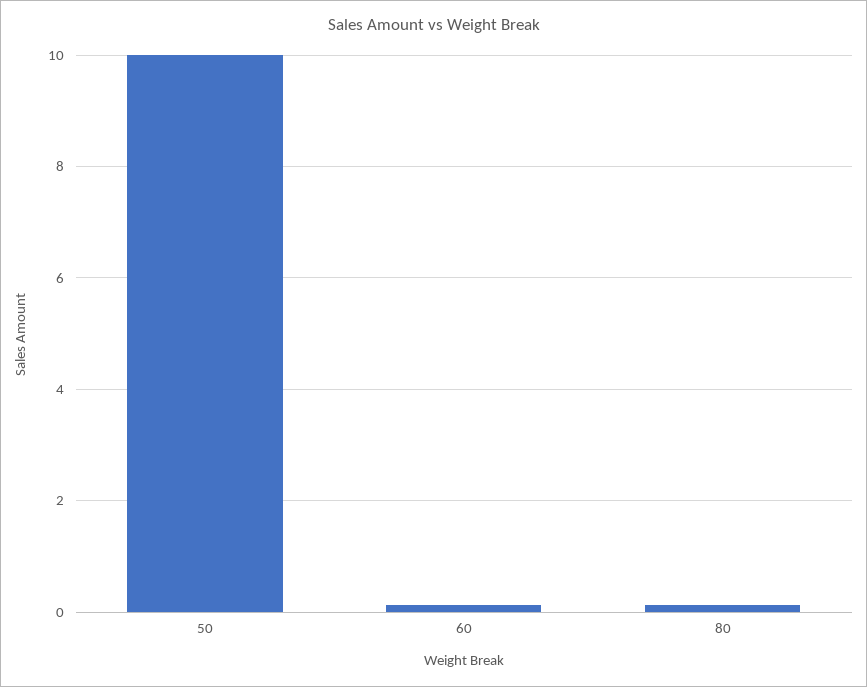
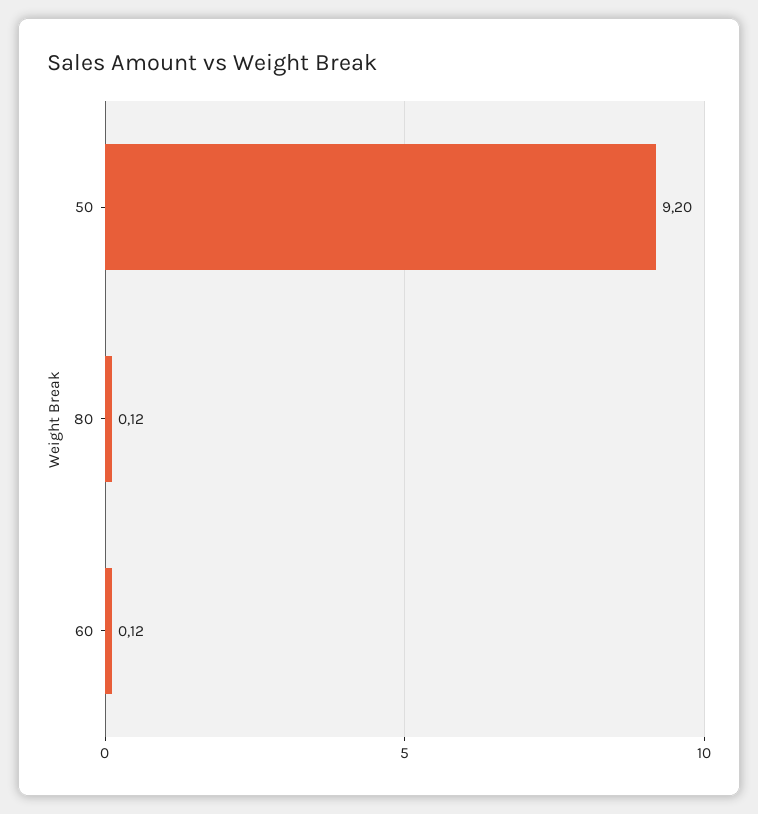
  {
-   "50": 10,
+   "50": 9.2,
    "60": 0.12,
    "80": 0.12
  }

